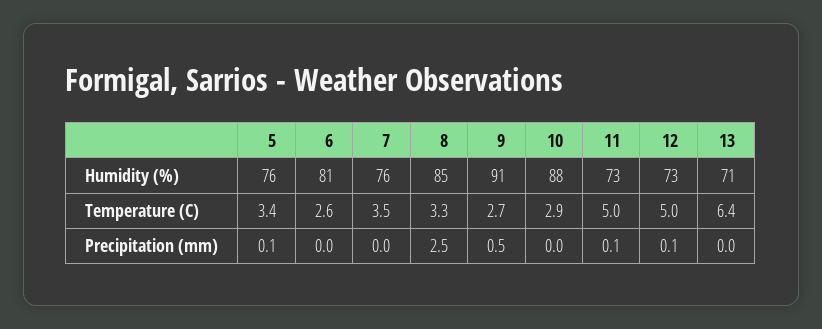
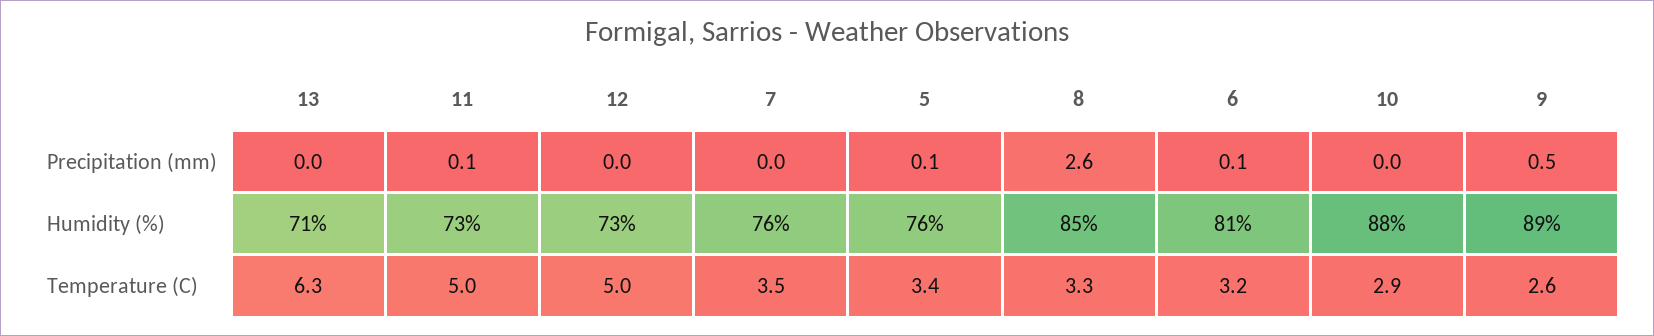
  {
    "5": {
      "Humidity (%)": 76,
      "Temperature (C)": 3.4,
      "Precipitation (mm)": 0.1
    },
    "6": {
      "Humidity (%)": 81,
-     "Temperature (C)": 2.6,
+     "Temperature (C)": 3.2,
-     "Precipitation (mm)": 0
+     "Precipitation (mm)": 0.1
    },
    "7": {
      "Humidity (%)": 76,
      "Temperature (C)": 3.5,
      "Precipitation (mm)": 0
    },
    "8": {
      "Humidity (%)": 85,
      "Temperature (C)": 3.3,
-     "Precipitation (mm)": 2.5
+     "Precipitation (mm)": 2.6
    },
    "9": {
-     "Humidity (%)": 91,
+     "Humidity (%)": 89,
-     "Temperature (C)": 2.7,
+     "Temperature (C)": 2.6,
      "Precipitation (mm)": 0.5
    },
    "10": {
      "Humidity (%)": 88,
      "Temperature (C)": 2.9,
      "Precipitation (mm)": 0
    },
    "11": {
      "Humidity (%)": 73,
      "Temperature (C)": 5,
      "Precipitation (mm)": 0.1
    },
    "12": {
      "Humidity (%)": 73,
      "Temperature (C)": 5,
-     "Precipitation (mm)": 0.1
+     "Precipitation (mm)": 0
    },
    "13": {
      "Humidity (%)": 71,
-     "Temperature (C)": 6.4,
+     "Temperature (C)": 6.3,
      "Precipitation (mm)": 0
    }
  }

